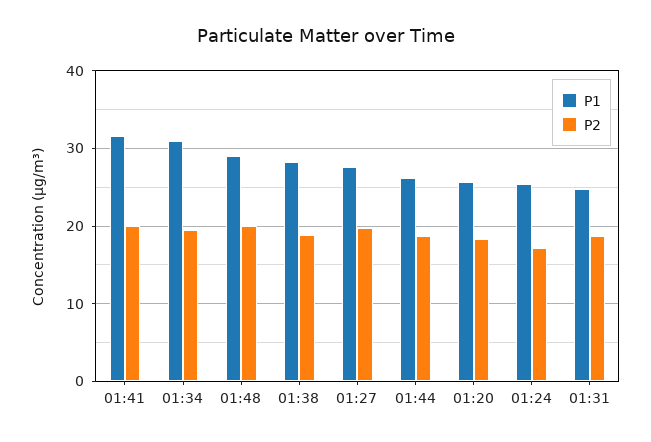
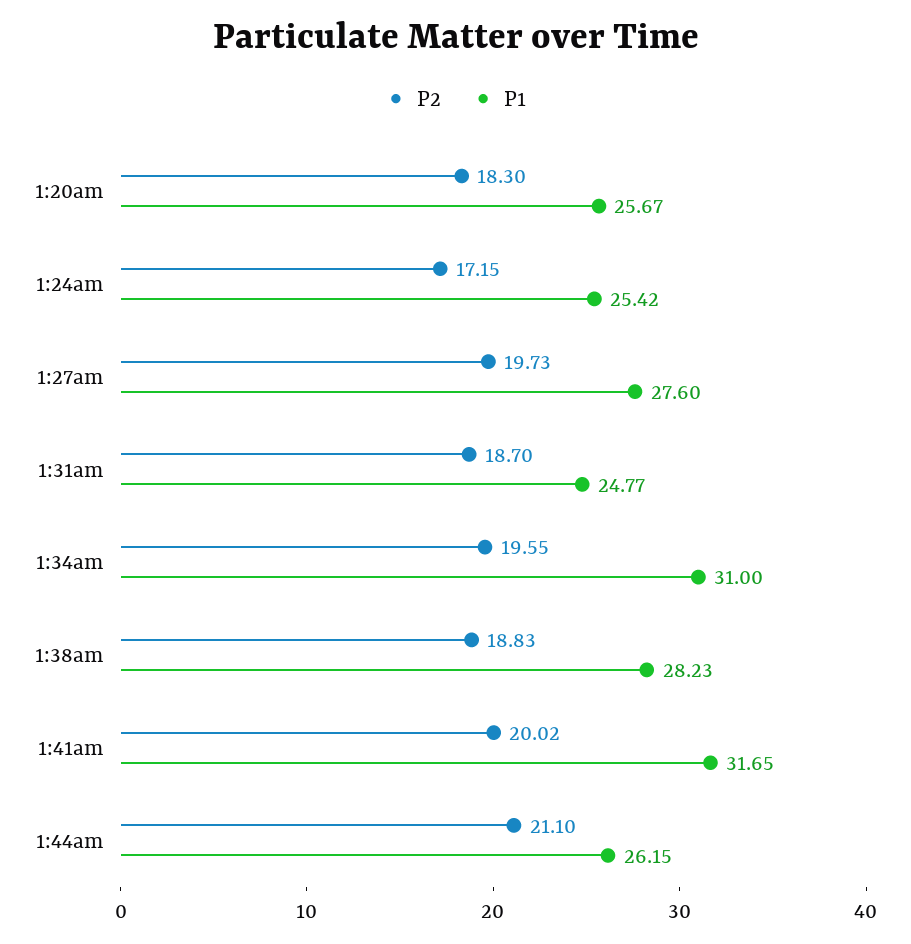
  {
    "P1": {
      "01:41": 31.65,
      "01:34": 31,
-     "01:48": 29,
      "01:38": 28.23,
      "01:27": 27.6,
      "01:44": 26.15,
      "01:20": 25.67,
      "01:24": 25.42,
      "01:31": 24.77
    },
    "P2": {
      "01:41": 20.02,
      "01:34": 19.55,
-     "01:48": 20,
      "01:38": 18.83,
      "01:27": 19.73,
-     "01:44": 19,
+     "01:44": 21.1,
      "01:20": 18.3,
      "01:24": 17.15,
      "01:31": 18.7
    }
  }

